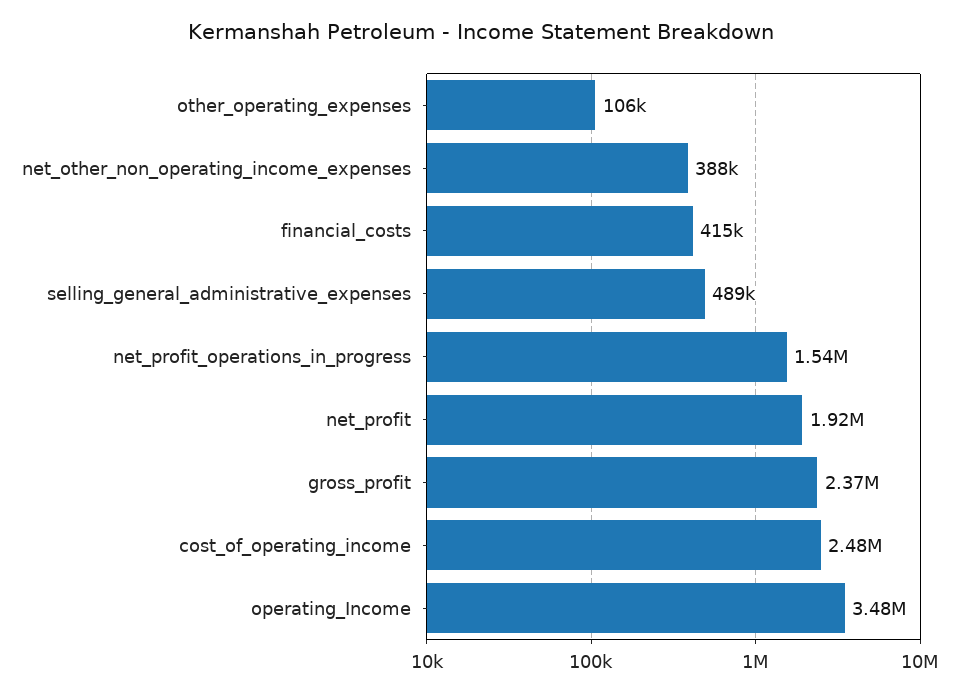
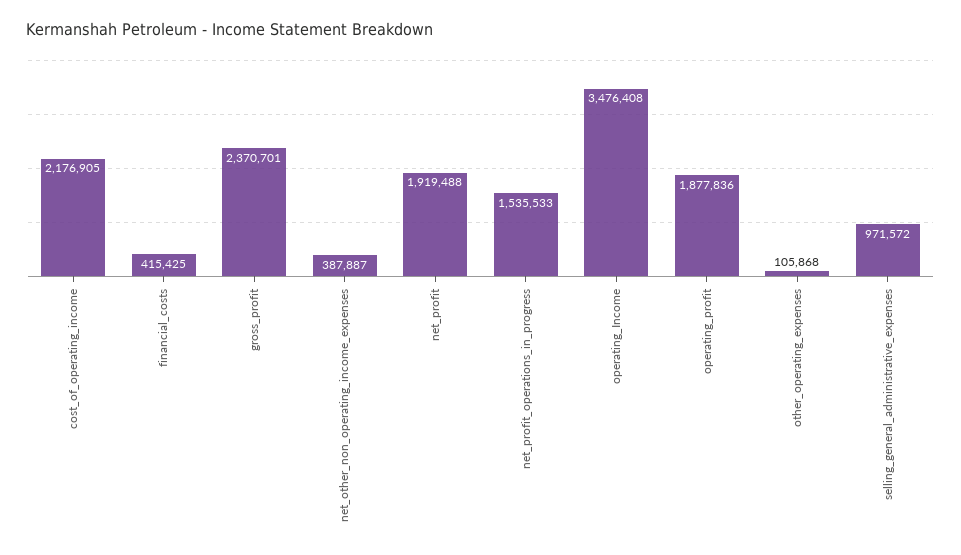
  {
    "other_operating_expenses": 105868,
    "net_other_non_operating_income_expenses": 387887,
    "financial_costs": 415425,
-   "selling_general_administrative_expenses": 489000,
+   "selling_general_administrative_expenses": 971572,
    "net_profit_operations_in_progress": 1535533,
    "net_profit": 1919488,
    "gross_profit": 2370701,
-   "cost_of_operating_income": 2480000,
+   "cost_of_operating_income": 2176905,
-   "operating_Income": 3476408
+   "operating_Income": 3476408,
+   "operating_profit": 1877836
  }

